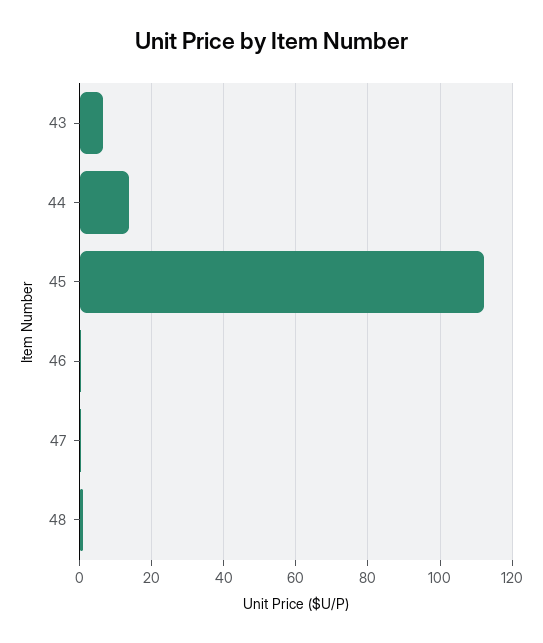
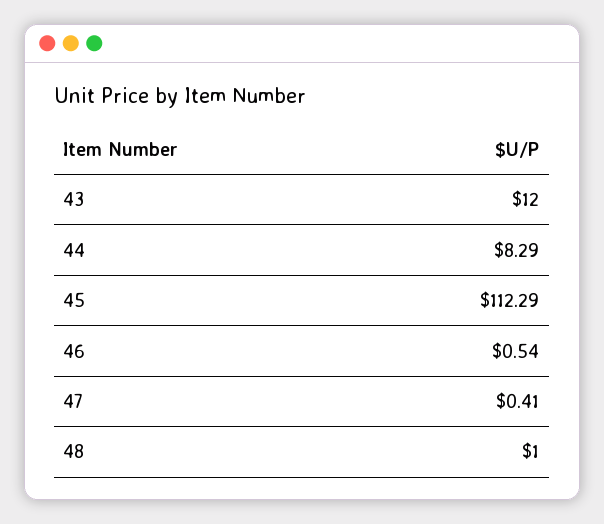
  {
-   "43": 6,
+   "43": 12,
-   "44": 14,
+   "44": 8.29,
    "45": 112.29,
    "46": 0.54,
    "47": 0.41,
    "48": 1
  }

